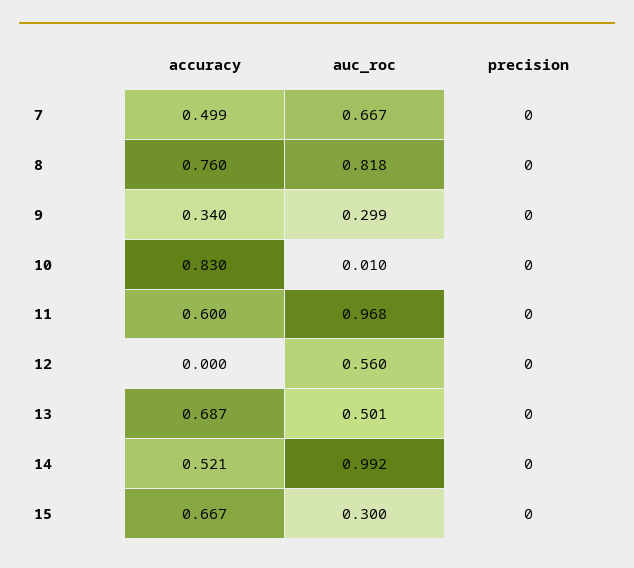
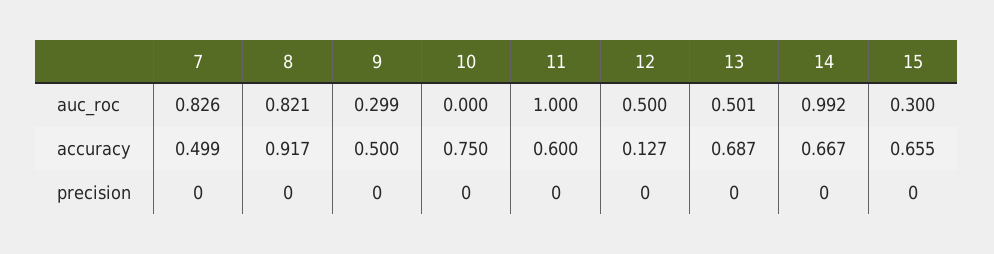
  {
    "accuracy": {
      "7": 0.499,
-     "8": 0.76,
+     "8": 0.917,
-     "9": 0.34,
+     "9": 0.5,
-     "10": 0.83,
+     "10": 0.75,
      "11": 0.6,
-     "12": 0,
+     "12": 0.127,
      "13": 0.687,
-     "14": 0.521,
+     "14": 0.667,
-     "15": 0.667
+     "15": 0.655
    },
    "auc_roc": {
-     "7": 0.667,
+     "7": 0.826,
-     "8": 0.818,
+     "8": 0.821,
      "9": 0.299,
-     "10": 0.01,
+     "10": 0,
-     "11": 0.968,
+     "11": 1,
-     "12": 0.56,
+     "12": 0.5,
      "13": 0.501,
      "14": 0.992,
      "15": 0.3
    },
    "precision": {
      "7": 0,
      "8": 0,
      "9": 0,
      "10": 0,
      "11": 0,
      "12": 0,
      "13": 0,
      "14": 0,
      "15": 0
    }
  }

